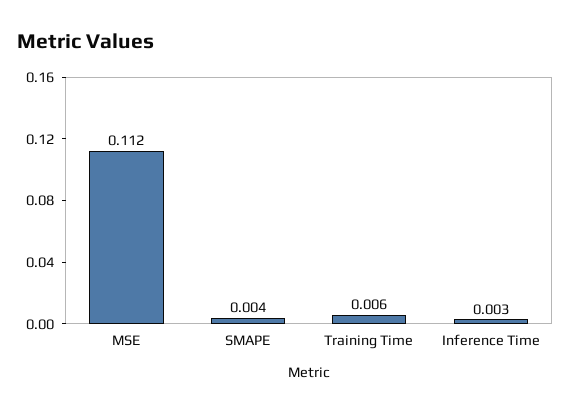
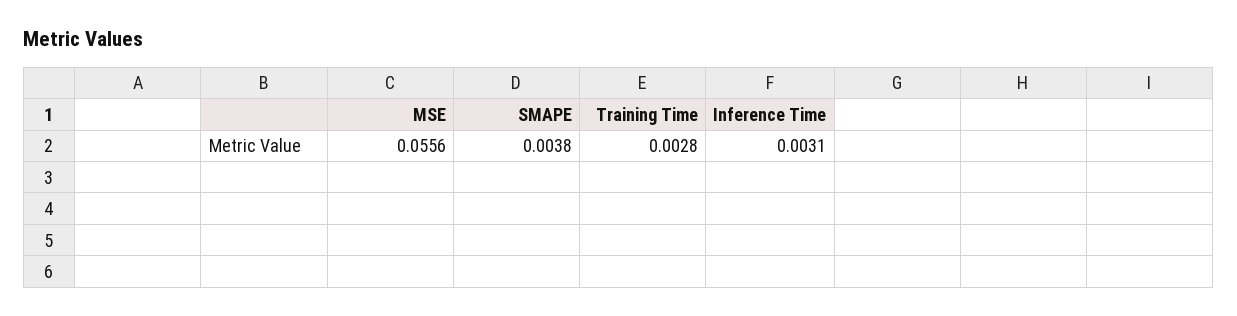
  {
-   "MSE": 0.112,
+   "MSE": 0.0556,
    "SMAPE": 0.0038,
-   "Training Time": 0.006,
+   "Training Time": 0.0028,
    "Inference Time": 0.0031
  }

